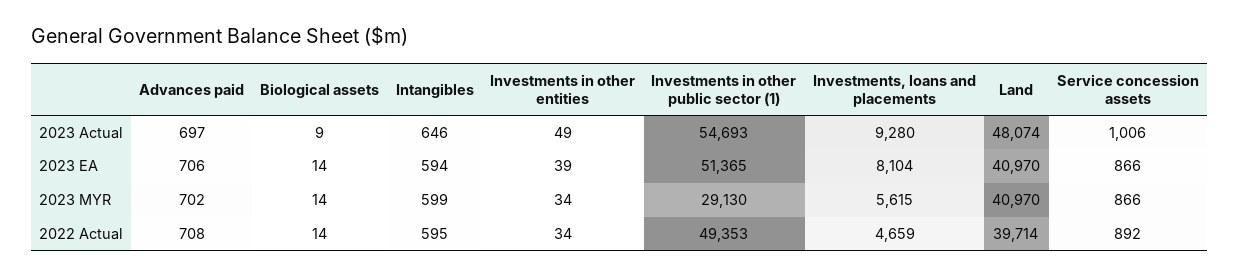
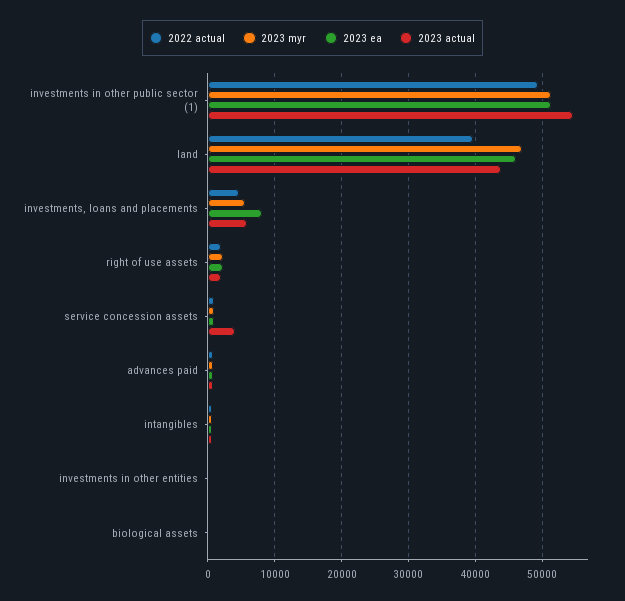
  {
    "2023 Actual": {
      "Advances paid": 697,
      "Biological assets": 9,
      "Intangibles": 646,
      "Investments in other entities": 49,
      "Investments in other public sector (1)": 54693,
-     "Investments, loans and placements": 9280,
+     "Investments, loans and placements": 6000,
-     "Land": 48074,
+     "Land": 44000,
-     "Service concession assets": 1006
+     "Service concession assets": 4000,
+     "right of use assets": 2000
    },
    "2023 EA": {
      "Advances paid": 706,
      "Biological assets": 14,
      "Intangibles": 594,
      "Investments in other entities": 39,
      "Investments in other public sector (1)": 51365,
      "Investments, loans and placements": 8104,
-     "Land": 40970,
+     "Land": 46000,
-     "Service concession assets": 866
+     "Service concession assets": 866,
+     "right of use assets": 2000
    },
    "2023 MYR": {
      "Advances paid": 702,
      "Biological assets": 14,
      "Intangibles": 599,
      "Investments in other entities": 34,
-     "Investments in other public sector (1)": 29130,
+     "Investments in other public sector (1)": 51000,
      "Investments, loans and placements": 5615,
-     "Land": 40970,
+     "Land": 47000,
-     "Service concession assets": 866
+     "Service concession assets": 866,
+     "right of use assets": 2000
    },
    "2022 Actual": {
      "Advances paid": 708,
      "Biological assets": 14,
      "Intangibles": 595,
      "Investments in other entities": 34,
      "Investments in other public sector (1)": 49353,
      "Investments, loans and placements": 4659,
      "Land": 39714,
-     "Service concession assets": 892
+     "Service concession assets": 892,
+     "right of use assets": 2000
    }
  }

